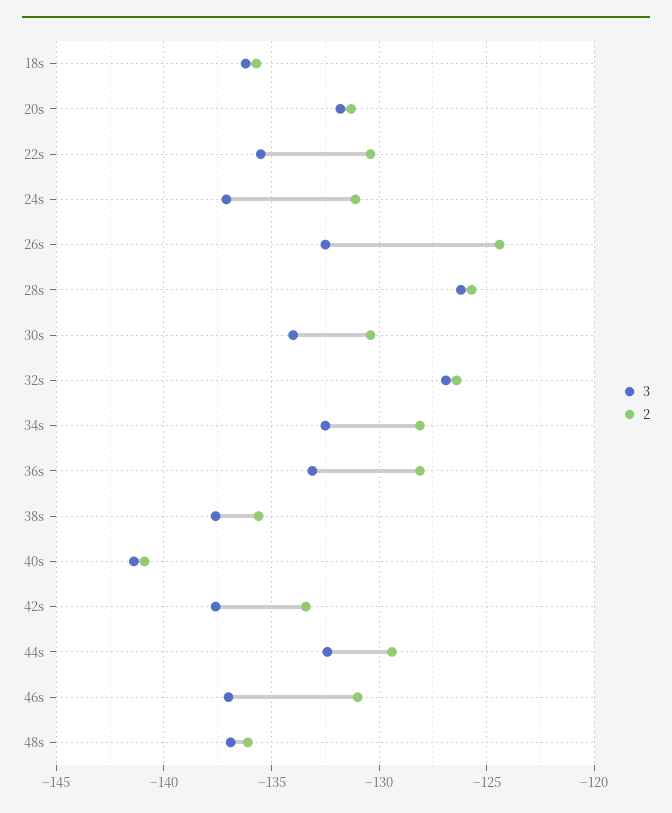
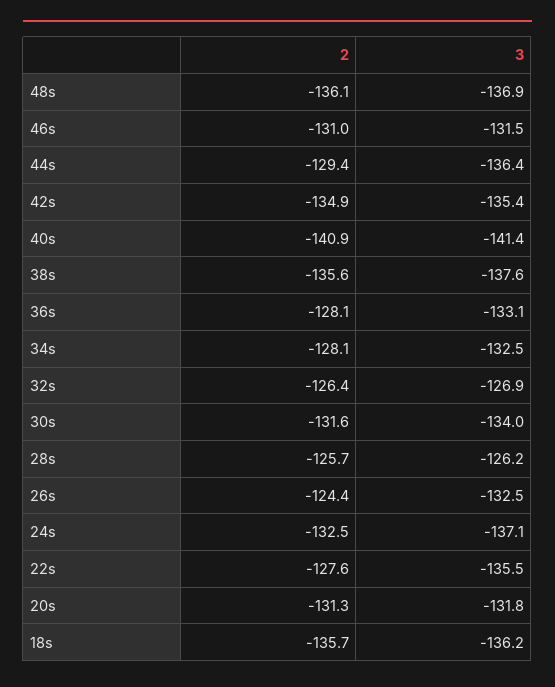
  {
    "3": {
      "18s": -136.2,
      "20s": -131.8,
      "22s": -135.5,
      "24s": -137.1,
      "26s": -132.5,
      "28s": -126.2,
      "30s": -134,
      "32s": -126.9,
      "34s": -132.5,
      "36s": -133.1,
      "38s": -137.6,
      "40s": -141.4,
-     "42s": -137.5,
+     "42s": -135.4,
-     "44s": -132.5,
+     "44s": -136.4,
-     "46s": -137,
+     "46s": -131.5,
      "48s": -136.9
    },
    "2": {
      "18s": -135.7,
      "20s": -131.3,
-     "22s": -130.5,
+     "22s": -127.6,
-     "24s": -131,
+     "24s": -132.5,
      "26s": -124.4,
      "28s": -125.7,
-     "30s": -130.5,
+     "30s": -131.6,
      "32s": -126.4,
      "34s": -128.1,
      "36s": -128.1,
      "38s": -135.6,
      "40s": -140.9,
-     "42s": -133.5,
+     "42s": -134.9,
      "44s": -129.4,
      "46s": -131,
      "48s": -136.1
    }
  }

